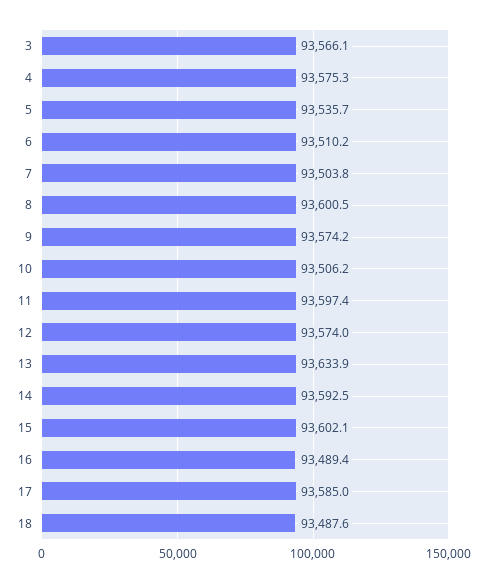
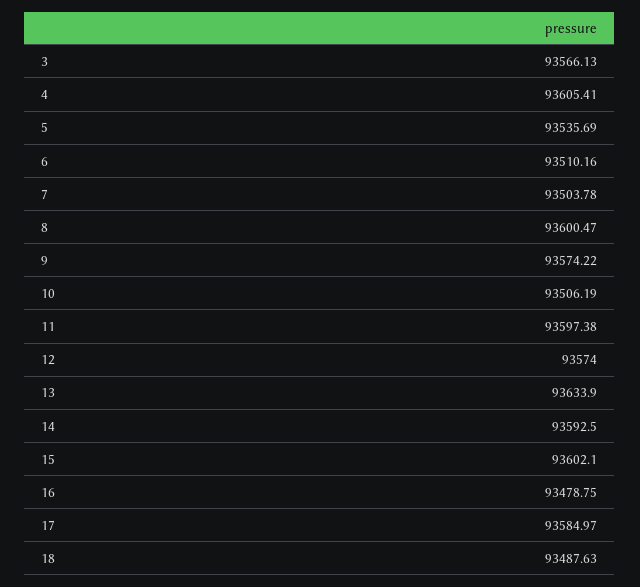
  {
    "3": 93566.13,
-   "4": 93575.3,
+   "4": 93605.41,
    "5": 93535.69,
    "6": 93510.16,
    "7": 93503.78,
    "8": 93600.47,
    "9": 93574.22,
    "10": 93506.19,
    "11": 93597.38,
    "12": 93574,
    "13": 93633.9,
    "14": 93592.5,
    "15": 93602.1,
-   "16": 93489.4,
+   "16": 93478.75,
    "17": 93584.97,
    "18": 93487.63
  }

